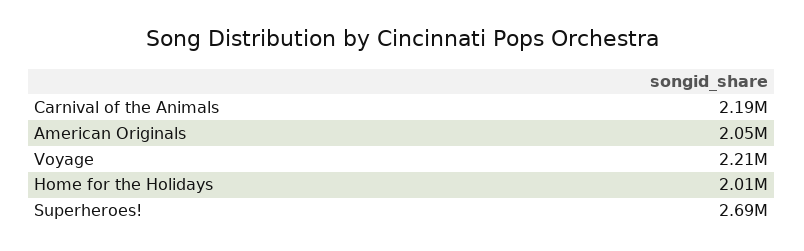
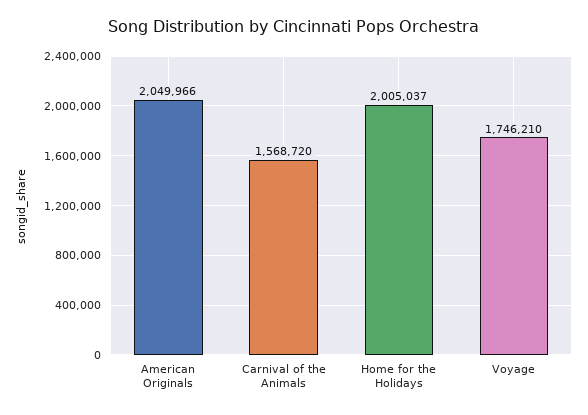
  {
-   "Carnival of the Animals": 2190000,
+   "Carnival of the Animals": 1568720,
    "American Originals": 2049966,
-   "Voyage": 2210000,
+   "Voyage": 1746210,
-   "Home for the Holidays": 2005037,
+   "Home for the Holidays": 2005037
-   "Superheroes!": 2690000
  }

